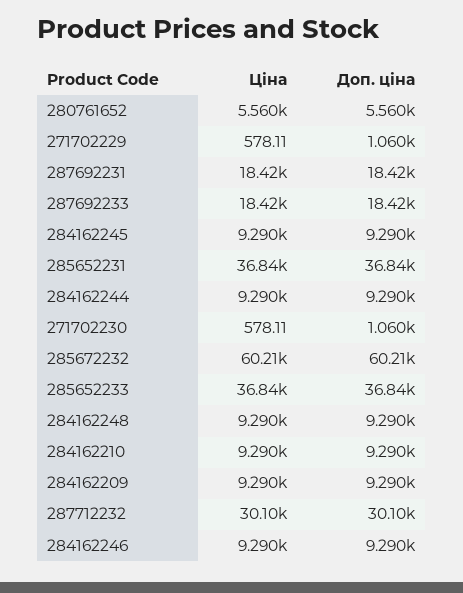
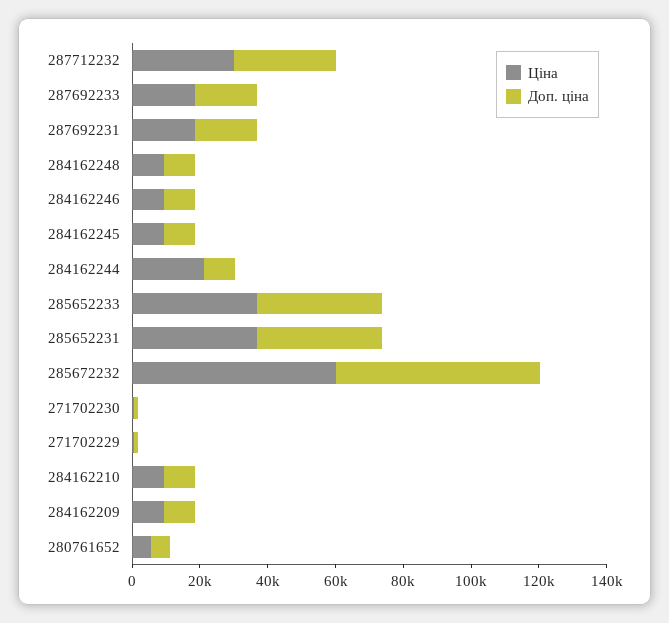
  {
    "Ціна": {
      "280761652": 5560,
      "271702229": 578.11,
      "287692231": 18420,
      "287692233": 18420,
      "284162245": 9290,
      "285652231": 36840,
-     "284162244": 9290,
+     "284162244": 20000,
      "271702230": 578.11,
      "285672232": 60210,
      "285652233": 36840,
      "284162248": 9290,
      "284162210": 9290,
      "284162209": 9290,
      "287712232": 30100,
      "284162246": 9290
    },
    "Доп. ціна": {
      "280761652": 5560,
      "271702229": 1060,
      "287692231": 18420,
      "287692233": 18420,
      "284162245": 9290,
      "285652231": 36840,
      "284162244": 9290,
      "271702230": 1060,
      "285672232": 60210,
      "285652233": 36840,
      "284162248": 9290,
      "284162210": 9290,
      "284162209": 9290,
      "287712232": 30100,
      "284162246": 9290
    }
  }

